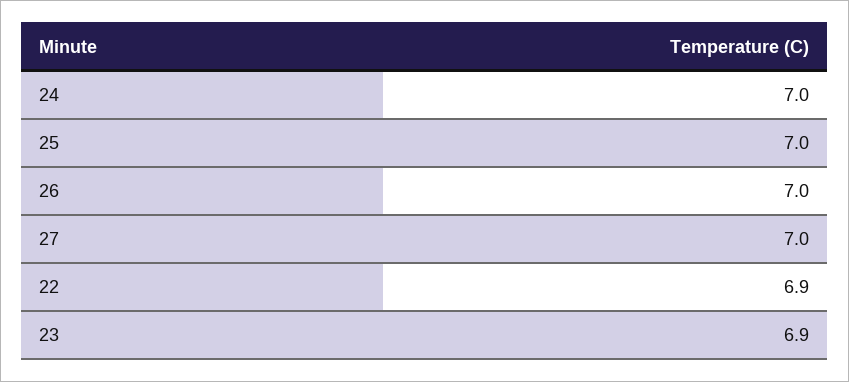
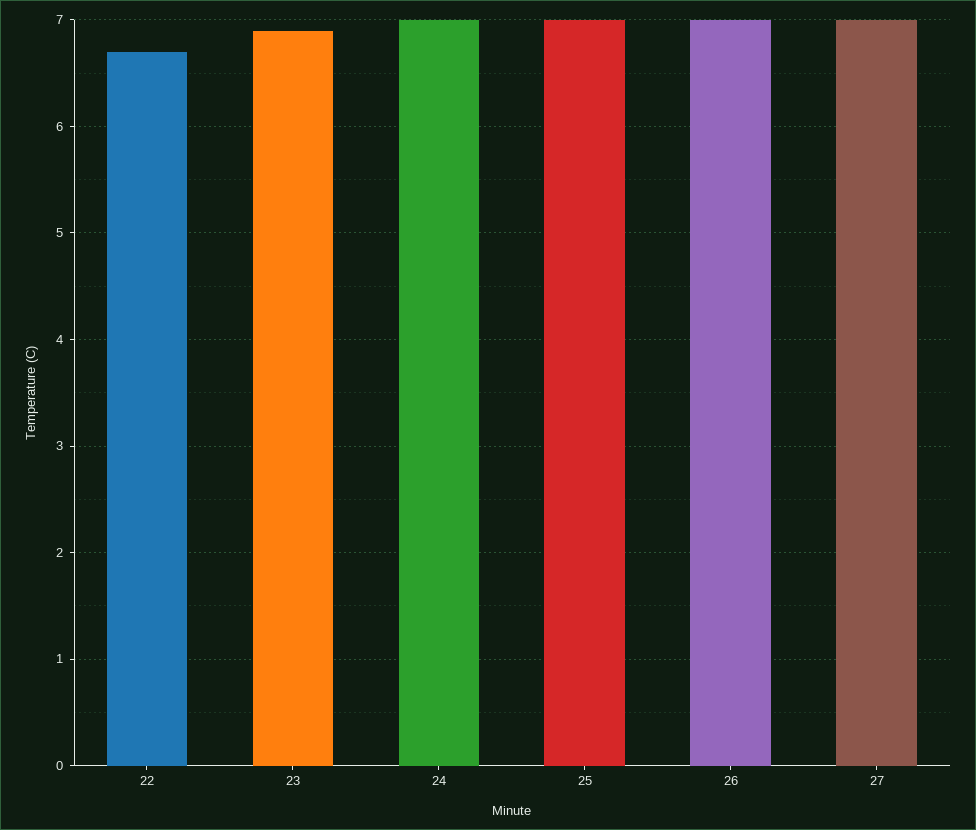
  {
    "24": 7,
    "25": 7,
    "26": 7,
    "27": 7,
-   "22": 6.9,
+   "22": 6.7,
    "23": 6.9
  }

